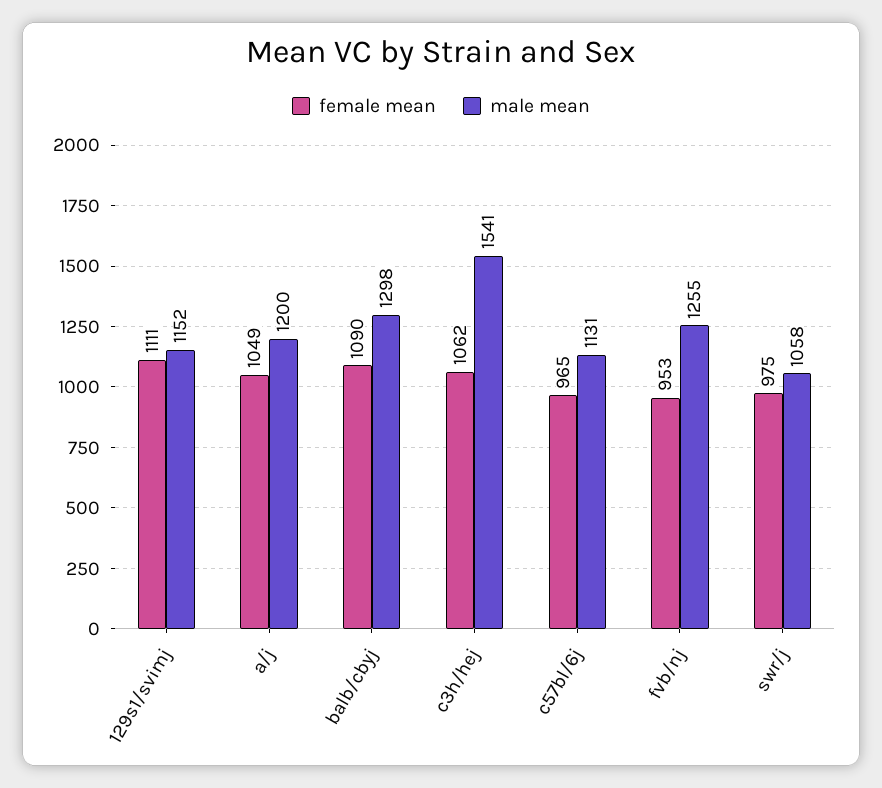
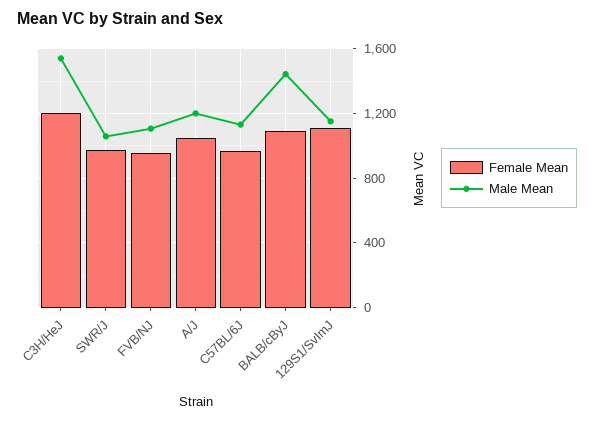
  {
    "female mean": {
      "129s1/svimj": 1111,
      "a/j": 1049,
      "balb/cbyj": 1090,
-     "c3h/hej": 1062,
+     "c3h/hej": 1200,
      "c57bl/6j": 965,
      "fvb/nj": 953,
      "swr/j": 975
    },
    "male mean": {
      "129s1/svimj": 1152,
      "a/j": 1200,
-     "balb/cbyj": 1298,
+     "balb/cbyj": 1450,
      "c3h/hej": 1541,
      "c57bl/6j": 1131,
-     "fvb/nj": 1255,
+     "fvb/nj": 1100,
      "swr/j": 1058
    }
  }

